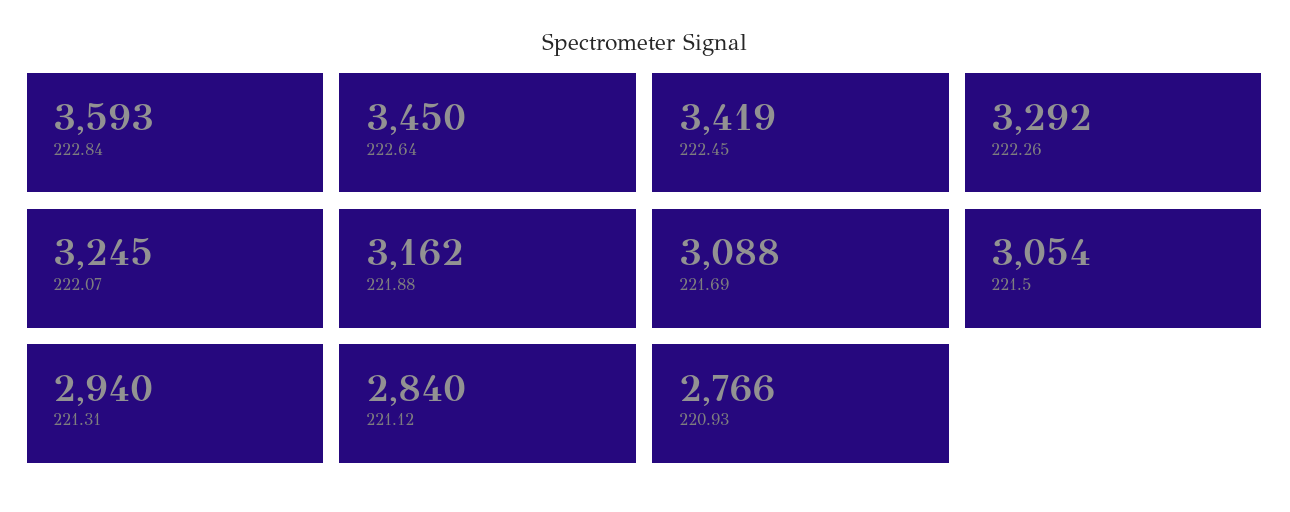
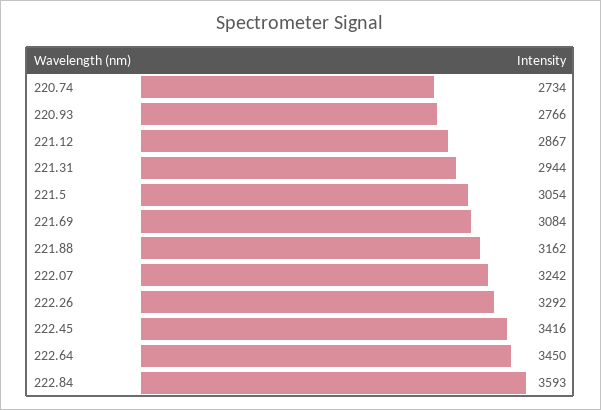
  {
    "222.84": 3593,
    "222.64": 3450,
-   "222.45": 3419,
+   "222.45": 3416,
    "222.26": 3292,
-   "222.07": 3245,
+   "222.07": 3242,
    "221.88": 3162,
-   "221.69": 3088,
+   "221.69": 3084,
    "221.5": 3054,
-   "221.31": 2940,
+   "221.31": 2944,
-   "221.12": 2840,
+   "221.12": 2867,
-   "220.93": 2766
+   "220.93": 2766,
+   "220.74": 2734
  }

